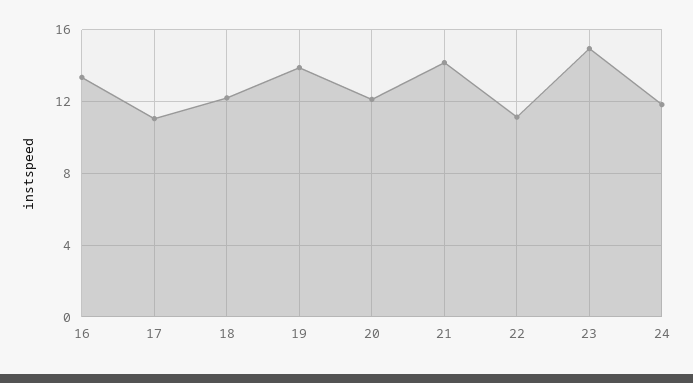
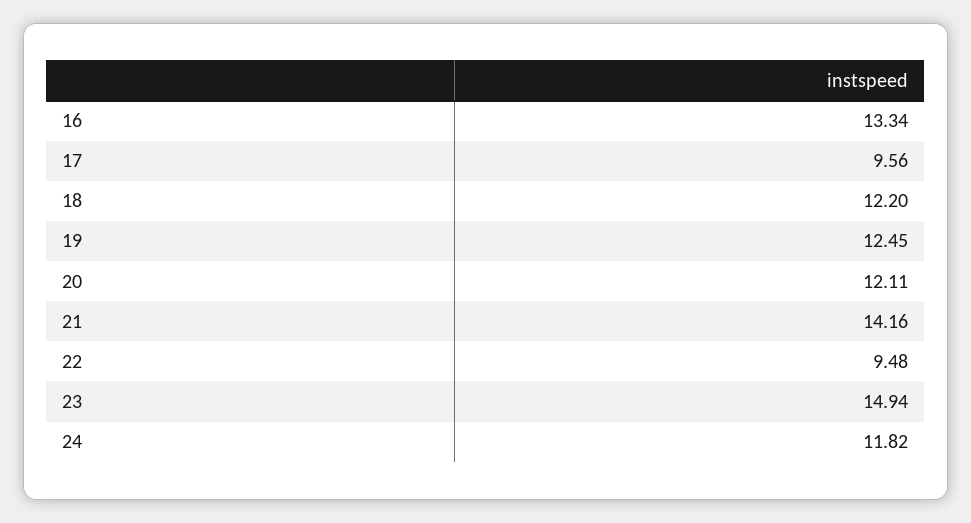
  {
    "16": 13.34,
-   "17": 11,
+   "17": 9.56,
    "18": 12.2,
-   "19": 14,
+   "19": 12.45,
    "20": 12.11,
    "21": 14.16,
-   "22": 11,
+   "22": 9.48,
    "23": 14.94,
    "24": 11.82
  }

